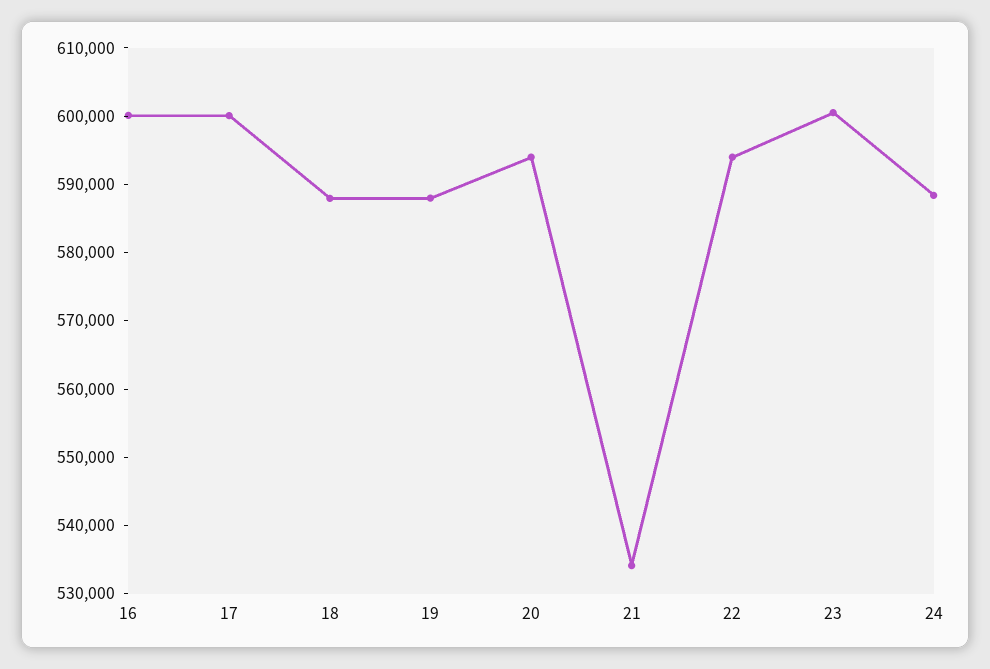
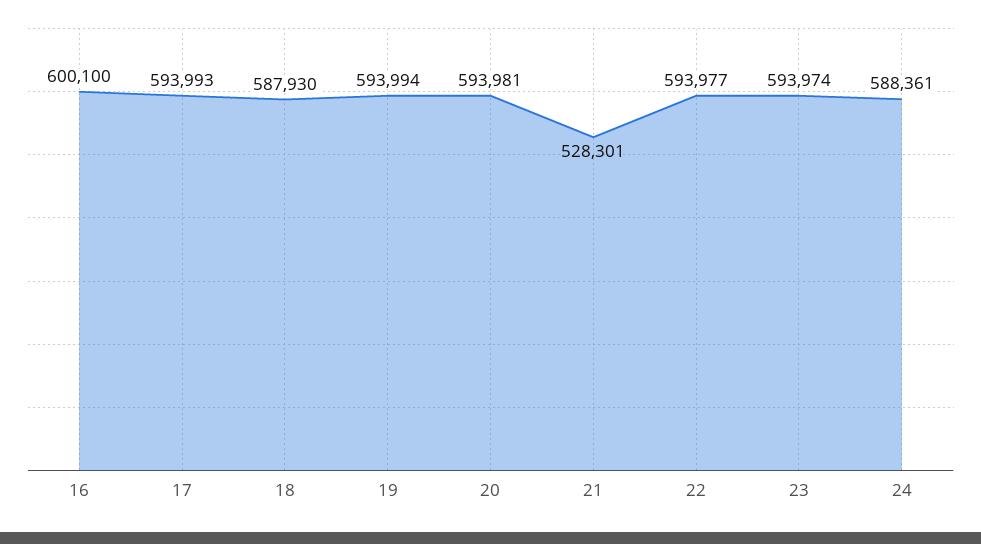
  {
    "16": 600100,
-   "17": 600000,
+   "17": 593993,
    "18": 587930,
-   "19": 588000,
+   "19": 593994,
    "20": 593981,
-   "21": 534000,
+   "21": 528301,
    "22": 593977,
-   "23": 600000,
+   "23": 593974,
    "24": 588361
  }

